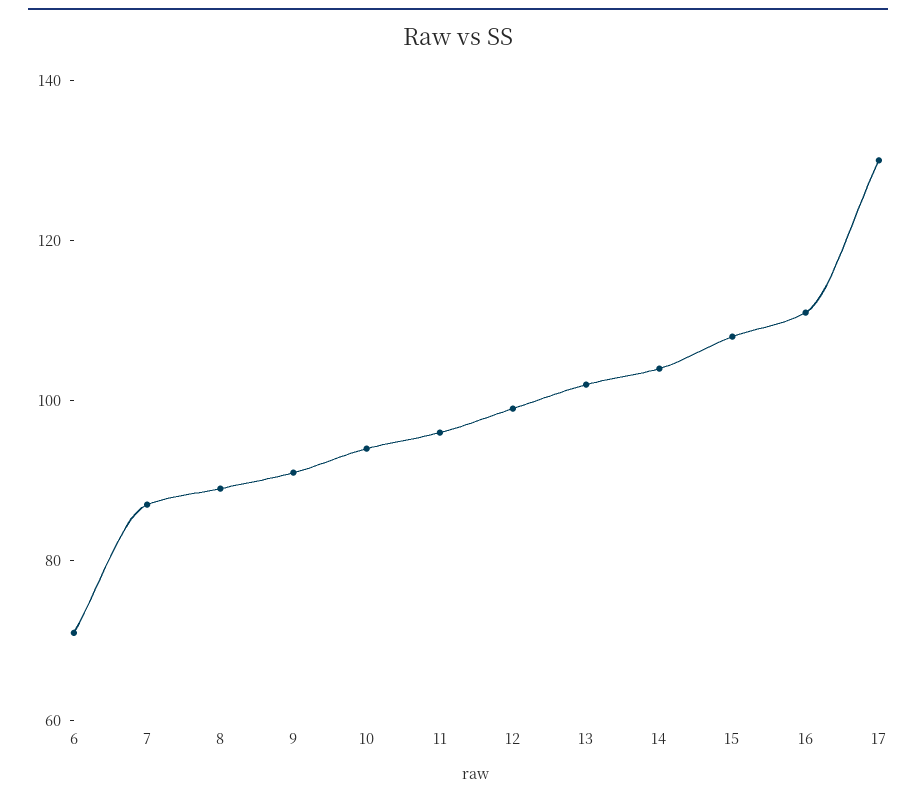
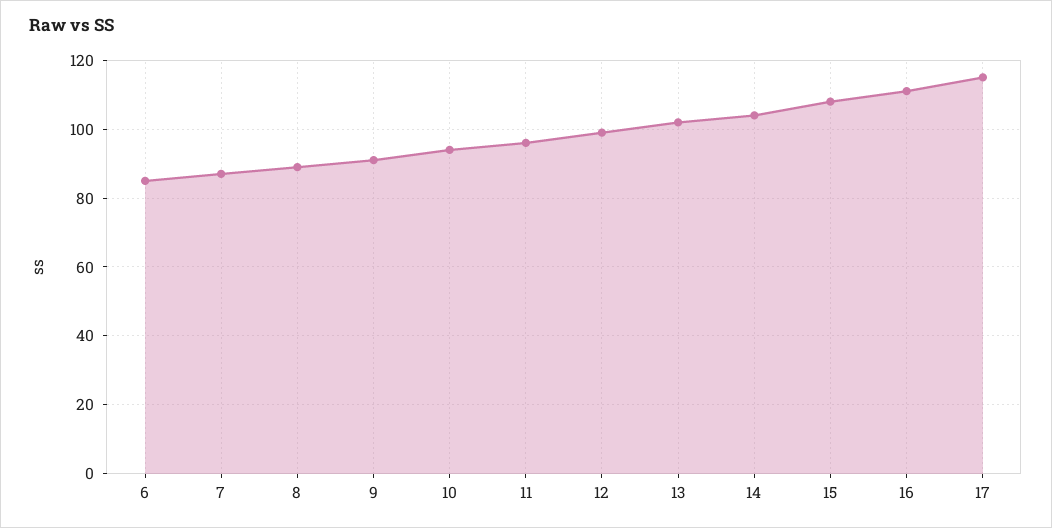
  {
-   "6": 70,
+   "6": 85,
    "7": 85,
    "8": 90,
    "9": 90,
    "10": 95,
    "11": 95,
    "12": 100,
    "13": 100,
    "14": 105,
    "15": 110,
    "16": 110,
-   "17": 130
+   "17": 115
  }

